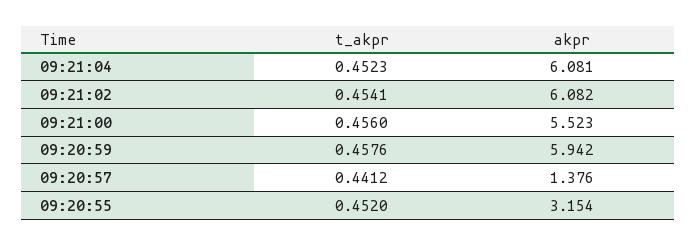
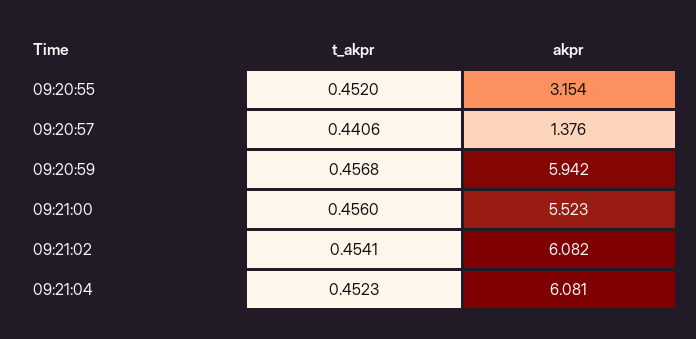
  {
    "t_akpr": {
      "09:21:04": 0.4523,
      "09:21:02": 0.4541,
      "09:21:00": 0.456,
-     "09:20:59": 0.4576,
+     "09:20:59": 0.4568,
-     "09:20:57": 0.4412,
+     "09:20:57": 0.4406,
      "09:20:55": 0.452
    },
    "akpr": {
      "09:21:04": 6.081,
      "09:21:02": 6.082,
      "09:21:00": 5.523,
      "09:20:59": 5.942,
      "09:20:57": 1.376,
      "09:20:55": 3.154
    }
  }

